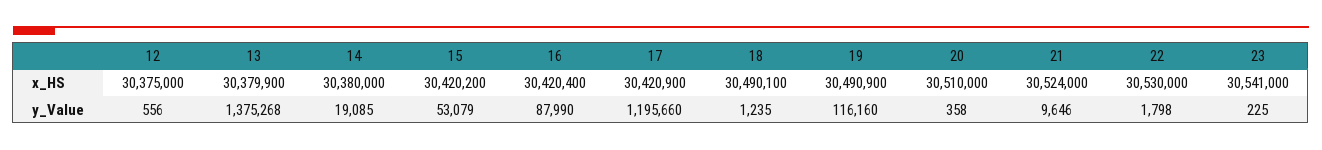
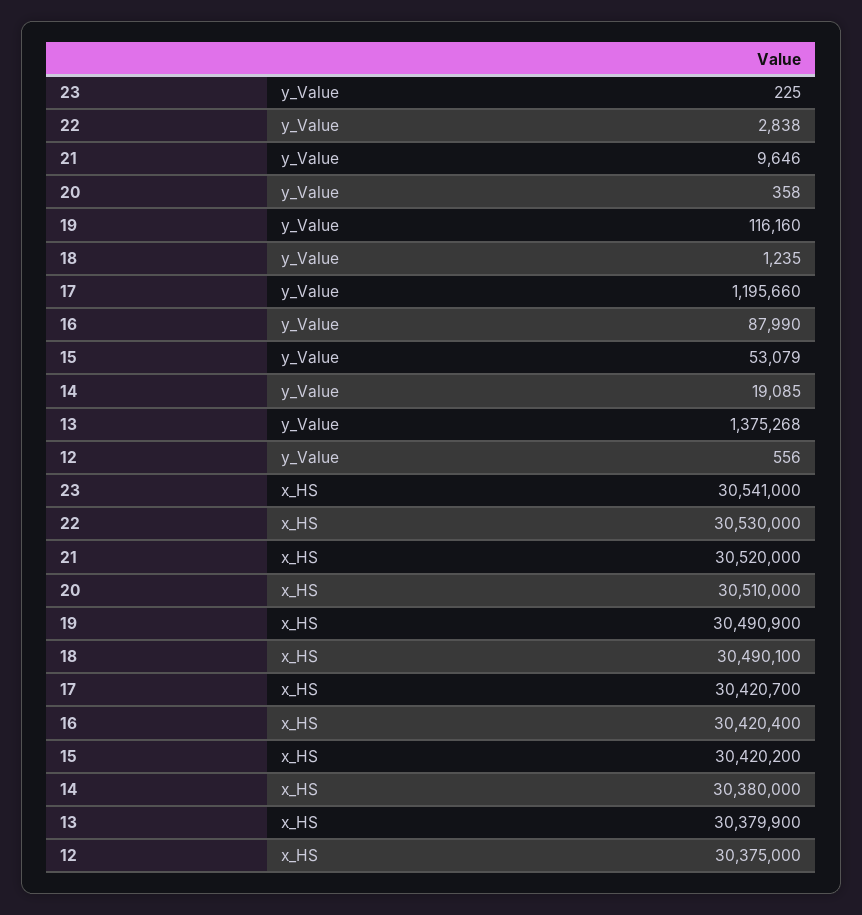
  {
    "12": {
      "x_HS": 30375000,
      "y_Value": 556
    },
    "13": {
      "x_HS": 30379900,
      "y_Value": 1375268
    },
    "14": {
      "x_HS": 30380000,
      "y_Value": 19085
    },
    "15": {
      "x_HS": 30420200,
      "y_Value": 53079
    },
    "16": {
      "x_HS": 30420400,
      "y_Value": 87990
    },
    "17": {
-     "x_HS": 30420900,
+     "x_HS": 30420700,
      "y_Value": 1195660
    },
    "18": {
      "x_HS": 30490100,
      "y_Value": 1235
    },
    "19": {
      "x_HS": 30490900,
      "y_Value": 116160
    },
    "20": {
      "x_HS": 30510000,
      "y_Value": 358
    },
    "21": {
-     "x_HS": 30524000,
+     "x_HS": 30520000,
      "y_Value": 9646
    },
    "22": {
      "x_HS": 30530000,
-     "y_Value": 1798
+     "y_Value": 2838
    },
    "23": {
      "x_HS": 30541000,
      "y_Value": 225
    }
  }

